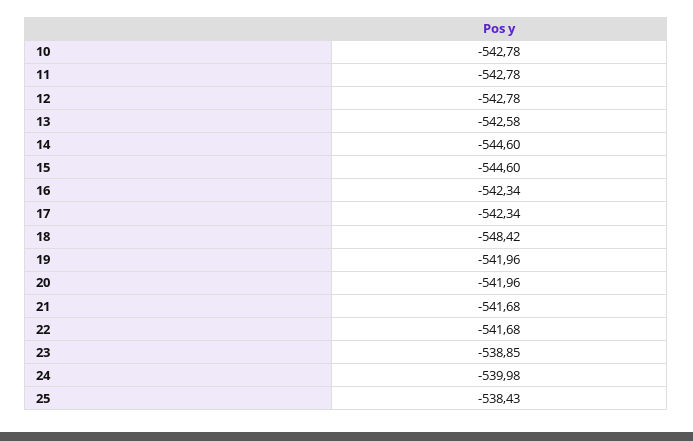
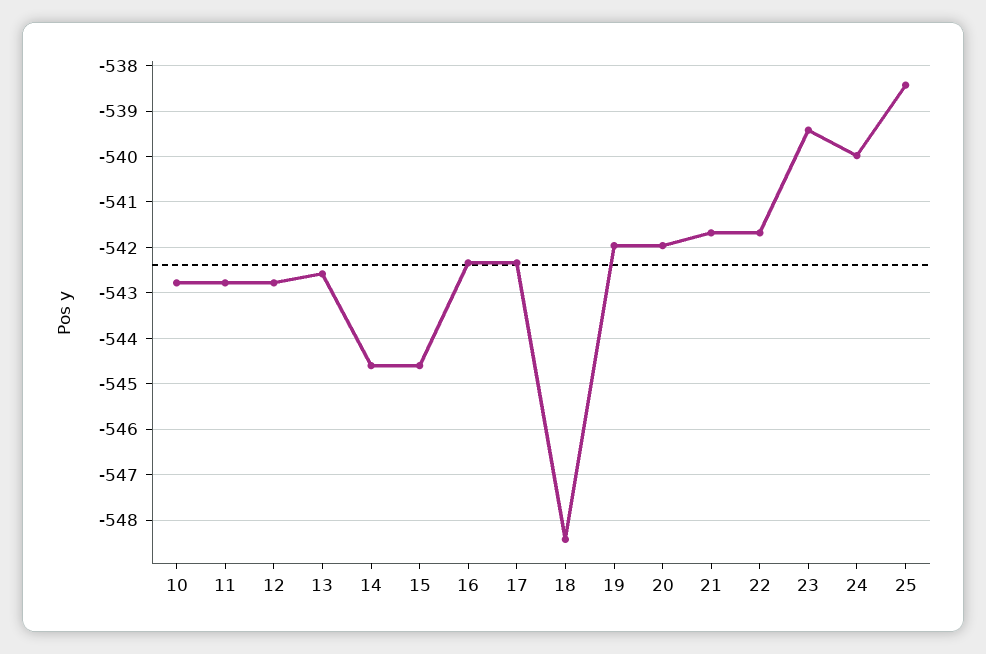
  {
    "10": -542.78,
    "11": -542.78,
    "12": -542.78,
    "13": -542.58,
    "14": -544.6,
    "15": -544.6,
    "16": -542.34,
    "17": -542.34,
    "18": -548.42,
    "19": -541.96,
    "20": -541.96,
    "21": -541.68,
    "22": -541.68,
-   "23": -538.85,
+   "23": -539.4,
    "24": -539.98,
    "25": -538.43
  }

